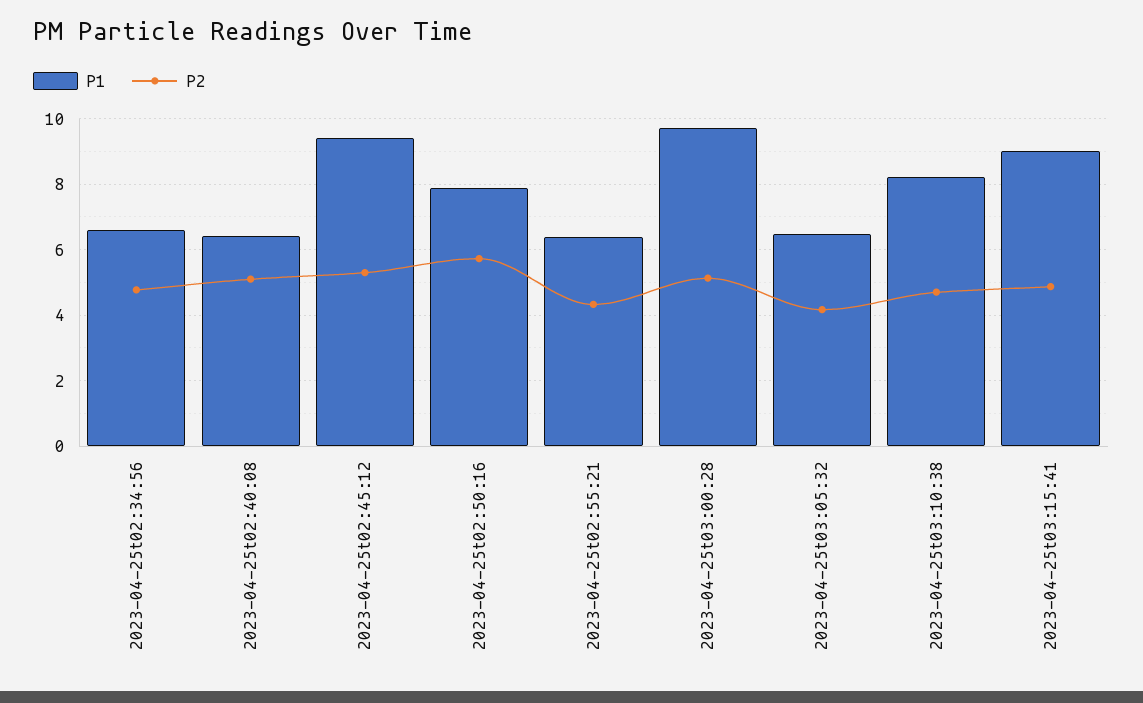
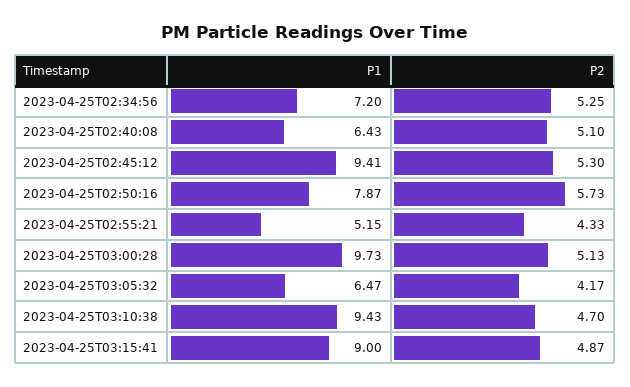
  {
    "P1": {
-     "2023-04-25t02:34:56": 6.6,
+     "2023-04-25t02:34:56": 7.2,
      "2023-04-25t02:40:08": 6.43,
      "2023-04-25t02:45:12": 9.41,
      "2023-04-25t02:50:16": 7.87,
-     "2023-04-25t02:55:21": 6.4,
+     "2023-04-25t02:55:21": 5.15,
      "2023-04-25t03:00:28": 9.73,
      "2023-04-25t03:05:32": 6.47,
-     "2023-04-25t03:10:38": 8.2,
+     "2023-04-25t03:10:38": 9.43,
      "2023-04-25t03:15:41": 9
    },
    "P2": {
-     "2023-04-25t02:34:56": 4.8,
+     "2023-04-25t02:34:56": 5.25,
      "2023-04-25t02:40:08": 5.1,
      "2023-04-25t02:45:12": 5.3,
      "2023-04-25t02:50:16": 5.73,
      "2023-04-25t02:55:21": 4.33,
      "2023-04-25t03:00:28": 5.13,
      "2023-04-25t03:05:32": 4.17,
      "2023-04-25t03:10:38": 4.7,
      "2023-04-25t03:15:41": 4.87
    }
  }

